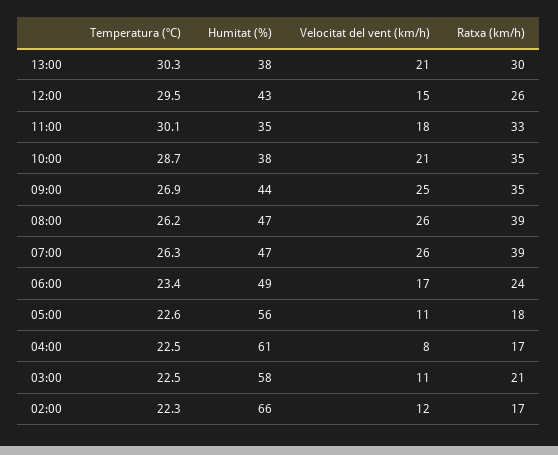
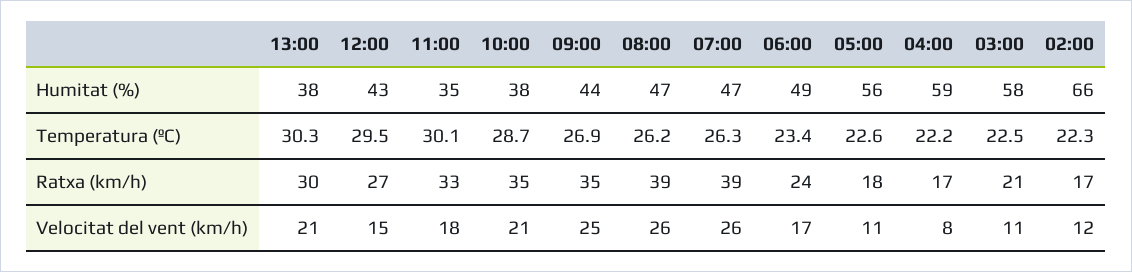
  {
    "Temperatura (ºC)": {
      "13:00": 30.3,
      "12:00": 29.5,
      "11:00": 30.1,
      "10:00": 28.7,
      "09:00": 26.9,
      "08:00": 26.2,
      "07:00": 26.3,
      "06:00": 23.4,
      "05:00": 22.6,
-     "04:00": 22.5,
+     "04:00": 22.2,
      "03:00": 22.5,
      "02:00": 22.3
    },
    "Humitat (%)": {
      "13:00": 38,
      "12:00": 43,
      "11:00": 35,
      "10:00": 38,
      "09:00": 44,
      "08:00": 47,
      "07:00": 47,
      "06:00": 49,
      "05:00": 56,
-     "04:00": 61,
+     "04:00": 59,
      "03:00": 58,
      "02:00": 66
    },
    "Velocitat del vent (km/h)": {
      "13:00": 21,
      "12:00": 15,
      "11:00": 18,
      "10:00": 21,
      "09:00": 25,
      "08:00": 26,
      "07:00": 26,
      "06:00": 17,
      "05:00": 11,
      "04:00": 8,
      "03:00": 11,
      "02:00": 12
    },
    "Ratxa (km/h)": {
      "13:00": 30,
-     "12:00": 26,
+     "12:00": 27,
      "11:00": 33,
      "10:00": 35,
      "09:00": 35,
      "08:00": 39,
      "07:00": 39,
      "06:00": 24,
      "05:00": 18,
      "04:00": 17,
      "03:00": 21,
      "02:00": 17
    }
  }

